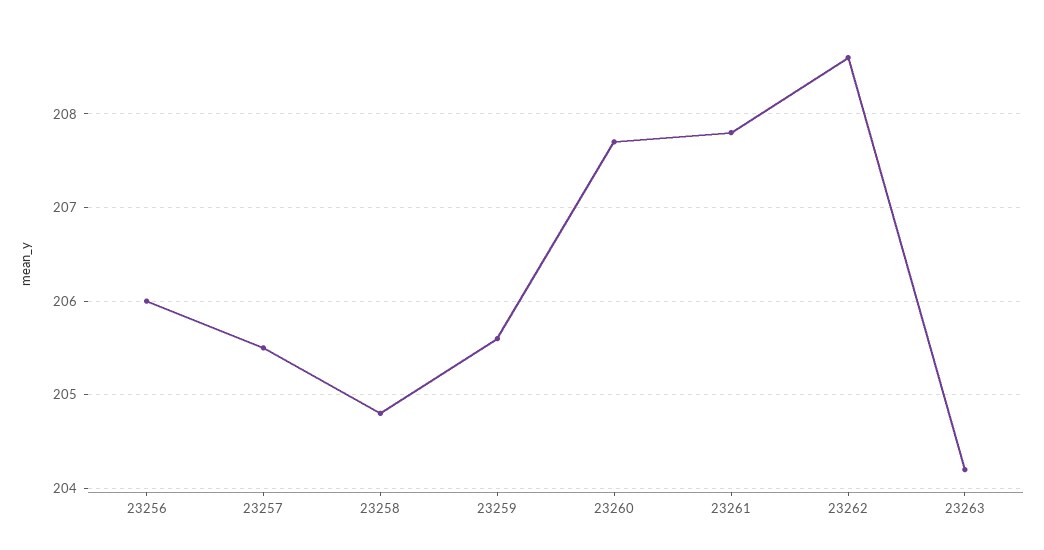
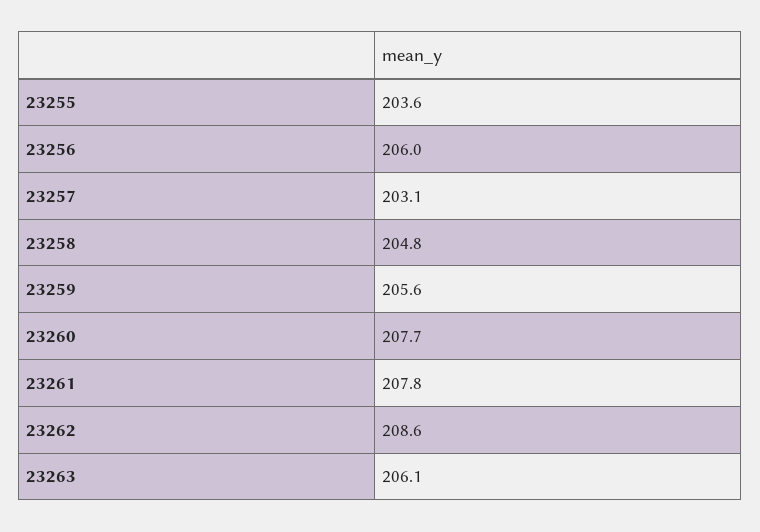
  {
    "23256": 206,
-   "23257": 205.5,
+   "23257": 203.1,
    "23258": 204.8,
    "23259": 205.6,
    "23260": 207.7,
    "23261": 207.8,
    "23262": 208.6,
-   "23263": 204.2
+   "23263": 206.1,
+   "23255": 203.6
  }

